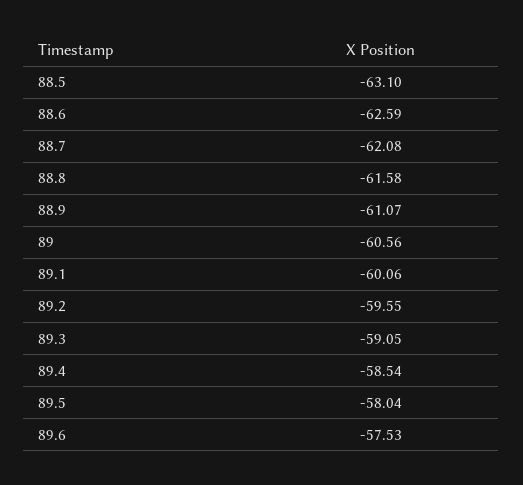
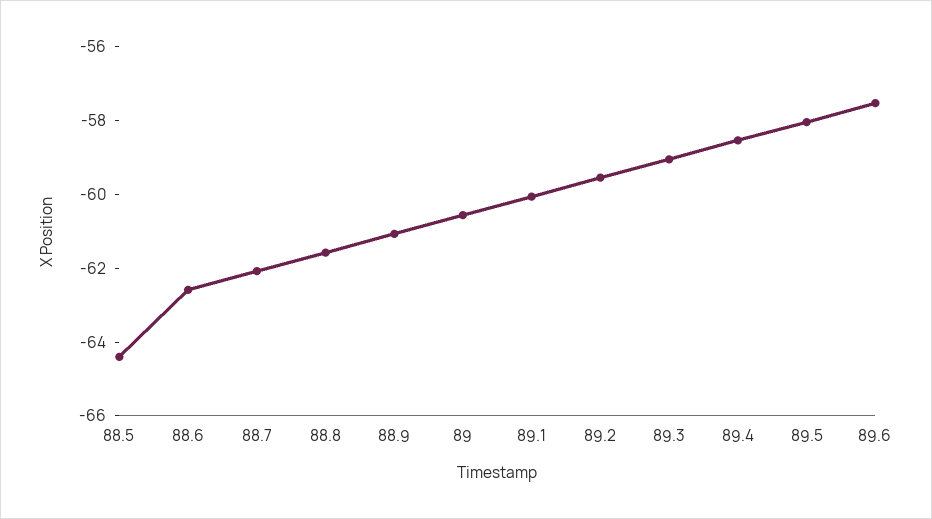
  {
-   "88.5": -63.1,
+   "88.5": -64.5,
    "88.6": -62.59,
    "88.7": -62.08,
    "88.8": -61.58,
    "88.9": -61.07,
    "89": -60.56,
    "89.1": -60.06,
    "89.2": -59.55,
    "89.3": -59.05,
    "89.4": -58.54,
    "89.5": -58.04,
    "89.6": -57.53
  }

